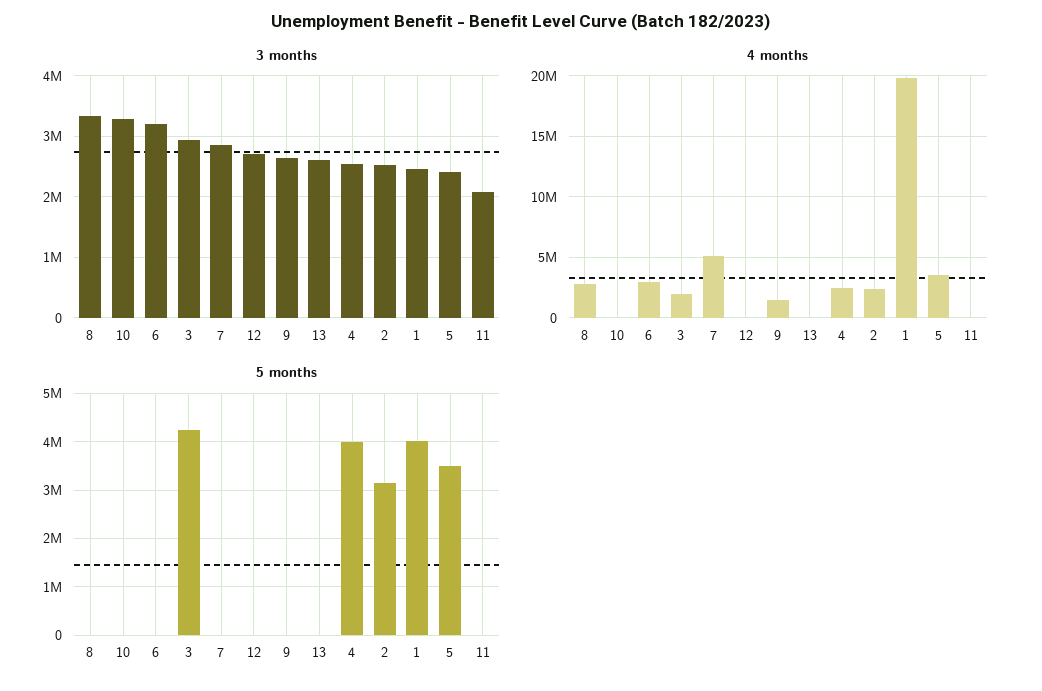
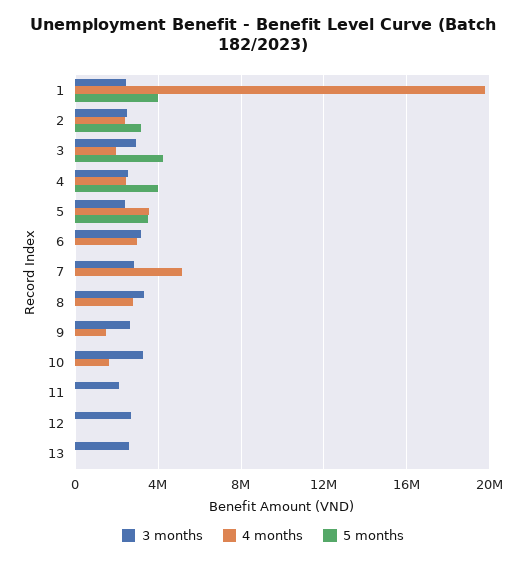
  {
    "3 months": {
      "8": 3300000,
      "10": 3300000,
      "6": 3200000,
      "3": 2900000,
      "7": 2900000,
      "12": 2700000,
      "9": 2600000,
      "13": 2600000,
      "4": 2500000,
      "2": 2500000,
      "1": 2500000,
      "5": 2400000,
      "11": 2100000
    },
    "4 months": {
      "8": 3000000,
-     "10": 0,
+     "10": 1500000,
      "6": 3000000,
      "3": 2000000,
      "7": 5000000,
      "12": 0,
      "9": 1500000,
      "13": 0,
      "4": 2500000,
      "2": 2500000,
      "1": 20000000,
      "5": 3500000,
      "11": 0
    },
    "5 months": {
      "8": 0,
      "10": 0,
      "6": 0,
      "3": 4200000,
      "7": 0,
      "12": 0,
      "9": 0,
      "13": 0,
      "4": 4000000,
      "2": 3200000,
      "1": 4000000,
      "5": 3400000,
      "11": 0
    }
  }

